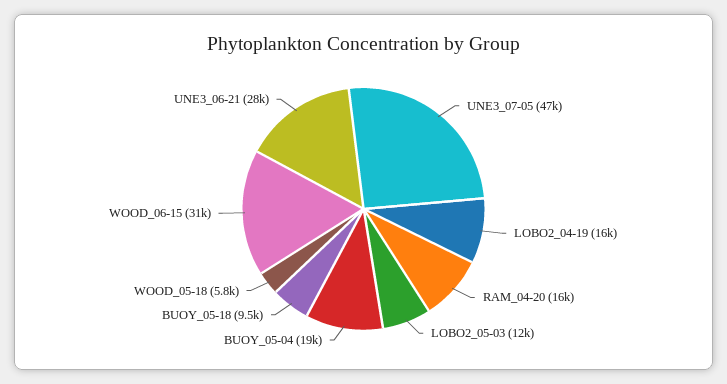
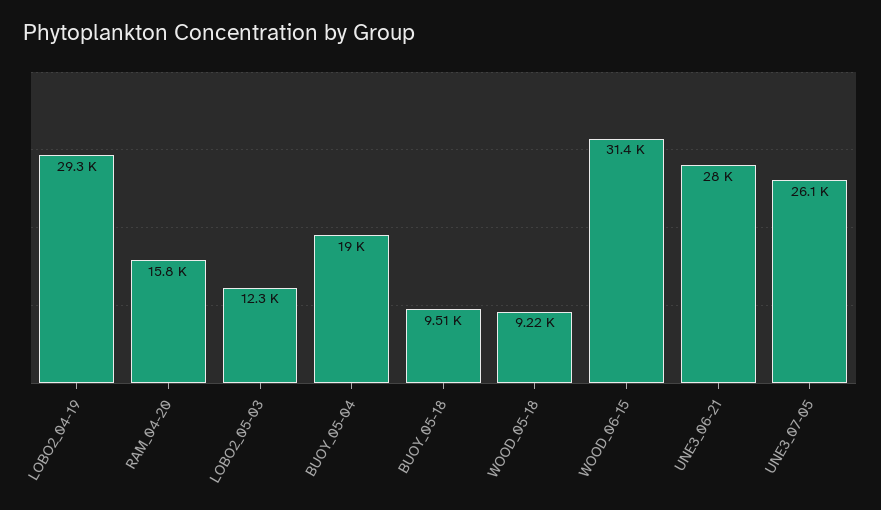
  {
-   "UNE3_07-05": 47000,
+   "UNE3_07-05": 26100,
-   "LOBO2_04-19": 16000,
+   "LOBO2_04-19": 29300,
    "RAM_04-20": 15800,
    "LOBO2_05-03": 12300,
    "BUOY_05-04": 19000,
    "BUOY_05-18": 9510,
-   "WOOD_05-18": 5800,
+   "WOOD_05-18": 9220,
    "WOOD_06-15": 31400,
    "UNE3_06-21": 28000
  }

